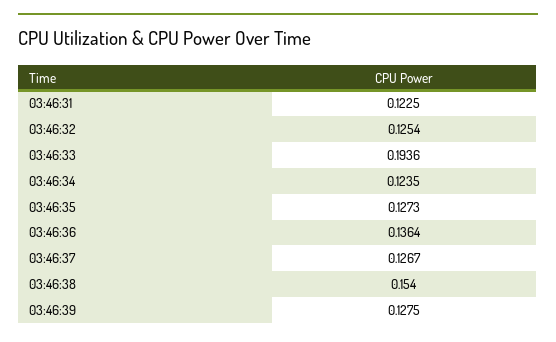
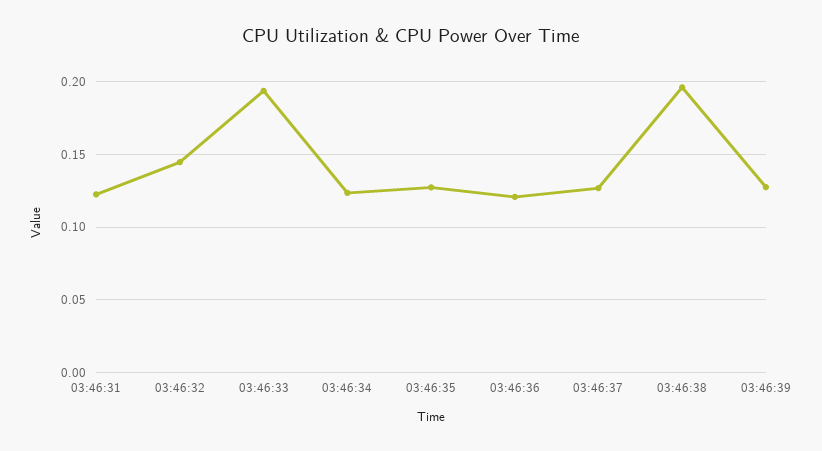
  {
    "03:46:31": 0.1225,
-   "03:46:32": 0.1254,
+   "03:46:32": 0.145,
    "03:46:33": 0.1936,
    "03:46:34": 0.1235,
    "03:46:35": 0.1273,
-   "03:46:36": 0.1364,
+   "03:46:36": 0.12,
    "03:46:37": 0.1267,
-   "03:46:38": 0.154,
+   "03:46:38": 0.195,
    "03:46:39": 0.1275
  }

